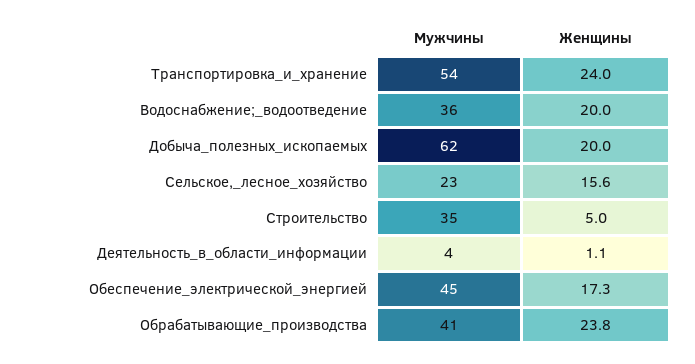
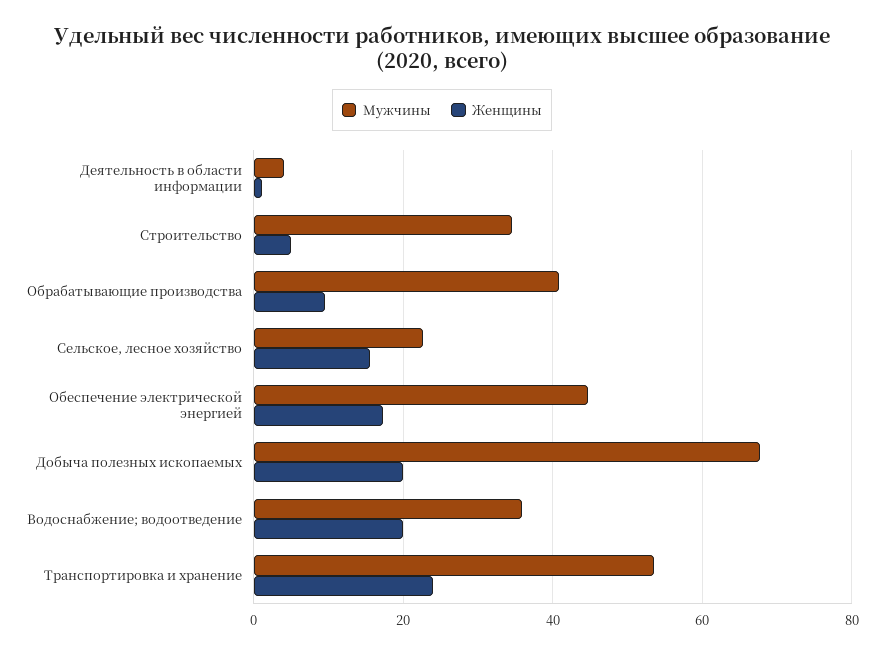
  {
    "Мужчины": {
      "Транспортировка_и_хранение": 54,
      "Водоснабжение;_водоотведение": 36,
-     "Добыча_полезных_ископаемых": 62,
+     "Добыча_полезных_ископаемых": 68,
      "Сельское,_лесное_хозяйство": 23,
      "Строительство": 35,
      "Деятельность_в_области_информации": 4,
      "Обеспечение_электрической_энергией": 45,
      "Обрабатывающие_производства": 41
    },
    "Женщины": {
      "Транспортировка_и_хранение": 24,
      "Водоснабжение;_водоотведение": 20,
      "Добыча_полезных_ископаемых": 20,
      "Сельское,_лесное_хозяйство": 15.6,
      "Строительство": 5,
      "Деятельность_в_области_информации": 1.1,
      "Обеспечение_электрической_энергией": 17.3,
-     "Обрабатывающие_производства": 23.8
+     "Обрабатывающие_производства": 10
    }
  }

